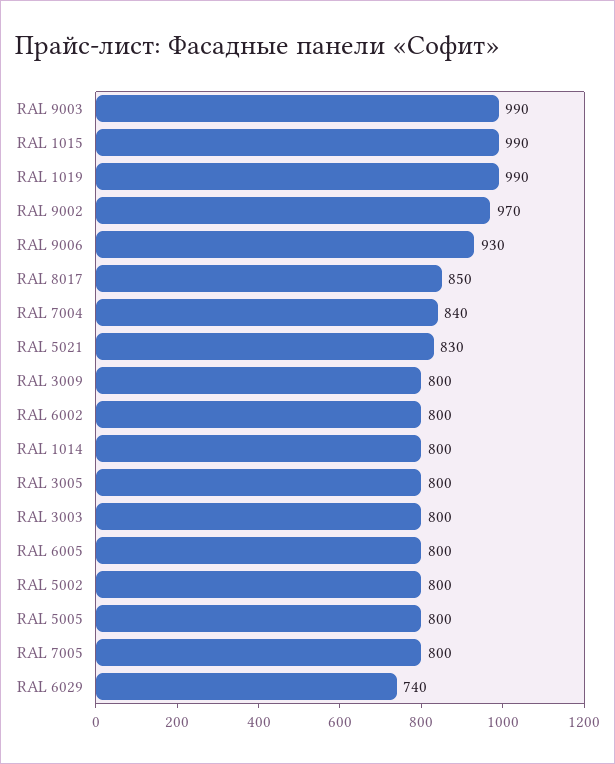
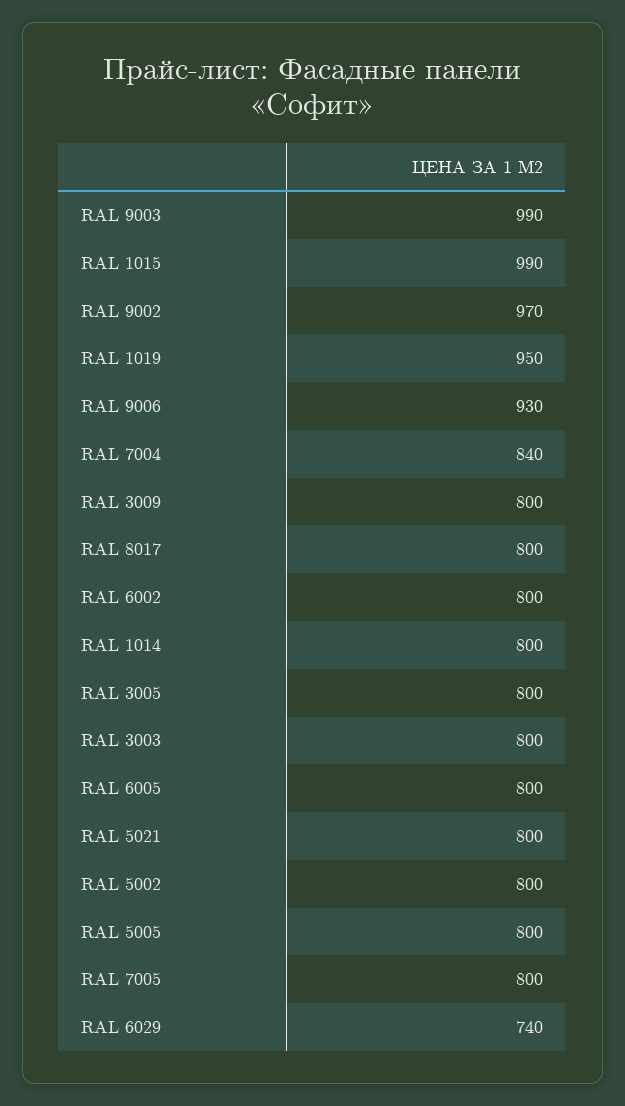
  {
    "RAL 9003": 990,
    "RAL 1015": 990,
-   "RAL 1019": 990,
+   "RAL 1019": 950,
    "RAL 9002": 970,
    "RAL 9006": 930,
-   "RAL 8017": 850,
+   "RAL 8017": 800,
    "RAL 7004": 840,
-   "RAL 5021": 830,
+   "RAL 5021": 800,
    "RAL 3009": 800,
    "RAL 6002": 800,
    "RAL 1014": 800,
    "RAL 3005": 800,
    "RAL 3003": 800,
    "RAL 6005": 800,
    "RAL 5002": 800,
    "RAL 5005": 800,
    "RAL 7005": 800,
    "RAL 6029": 740
  }

